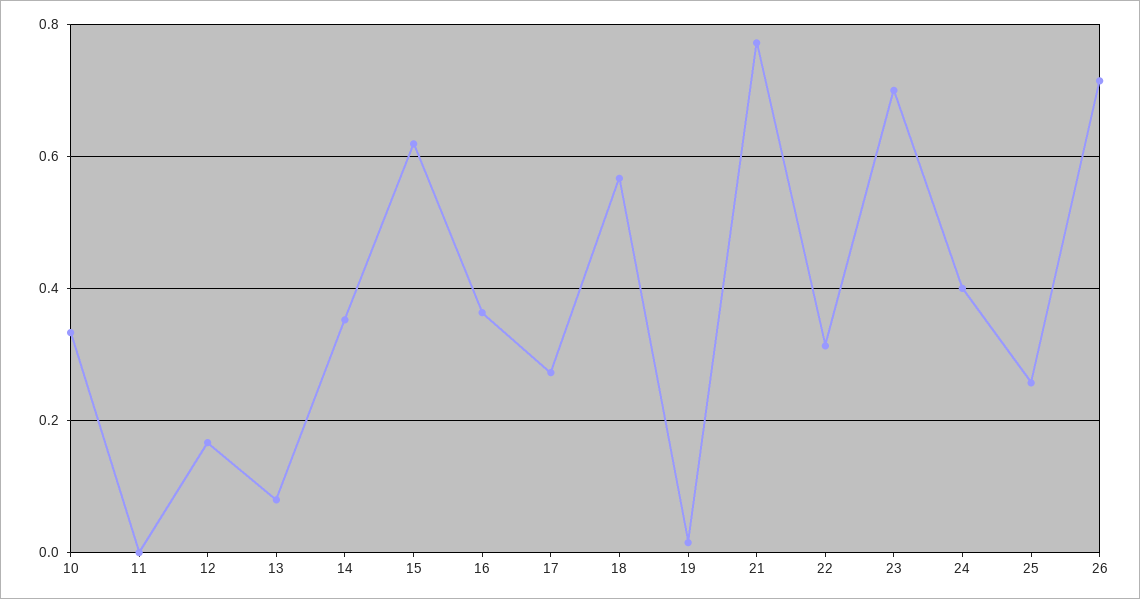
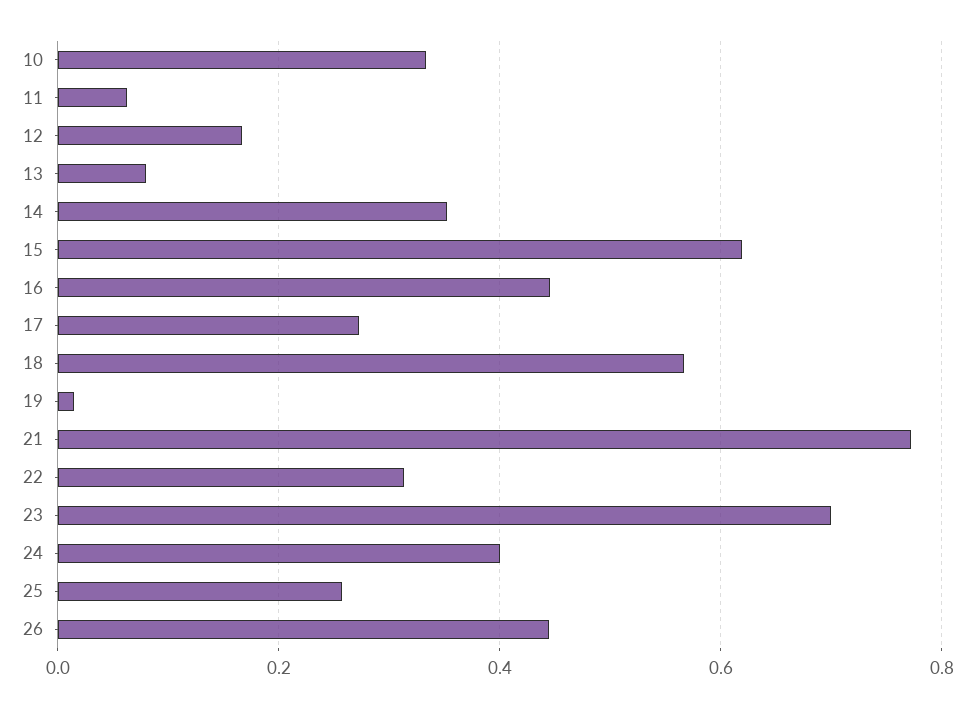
  {
    "10": 0.34,
-   "11": 0,
+   "11": 0.06,
    "12": 0.16,
    "13": 0.08,
    "14": 0.36,
    "15": 0.62,
-   "16": 0.36,
+   "16": 0.44,
    "17": 0.28,
    "18": 0.56,
    "19": 0.02,
    "21": 0.78,
    "22": 0.32,
    "23": 0.7,
    "24": 0.4,
    "25": 0.26,
-   "26": 0.72
+   "26": 0.44
  }

